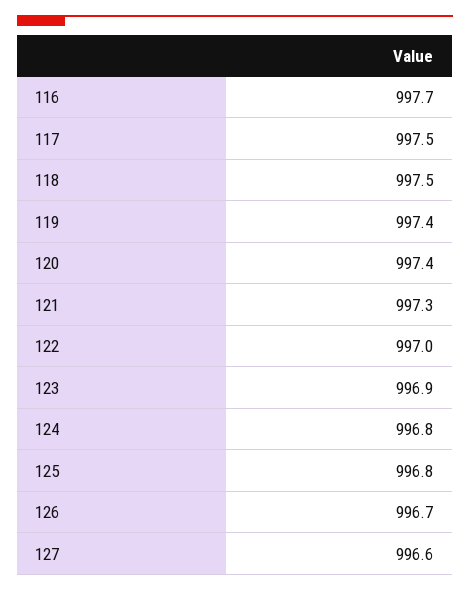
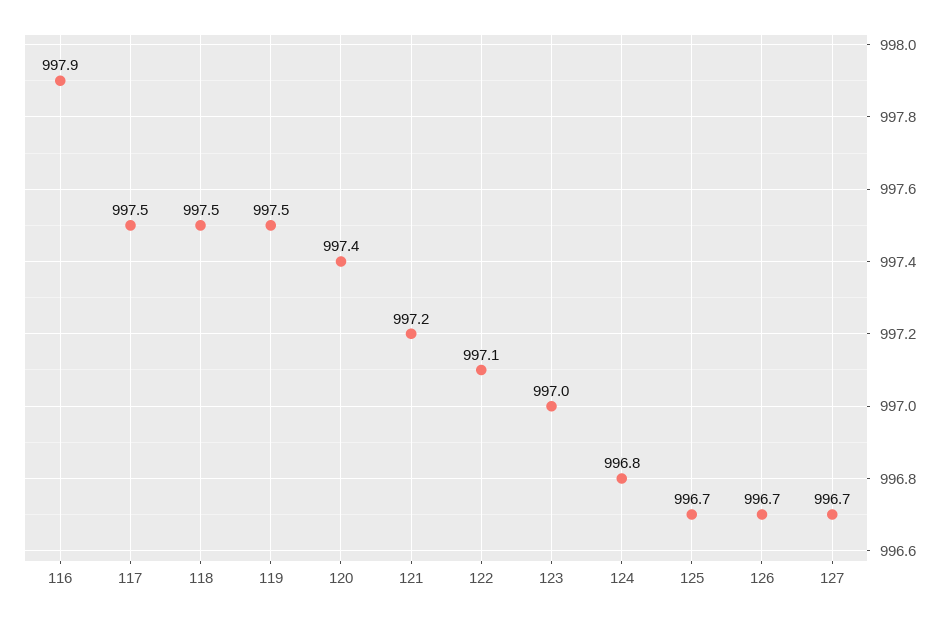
  {
-   "116": 997.7,
+   "116": 997.9,
    "117": 997.5,
    "118": 997.5,
-   "119": 997.4,
+   "119": 997.5,
    "120": 997.4,
-   "121": 997.3,
+   "121": 997.2,
-   "122": 997,
+   "122": 997.1,
-   "123": 996.9,
+   "123": 997,
    "124": 996.8,
-   "125": 996.8,
+   "125": 996.7,
    "126": 996.7,
-   "127": 996.6
+   "127": 996.7
  }

